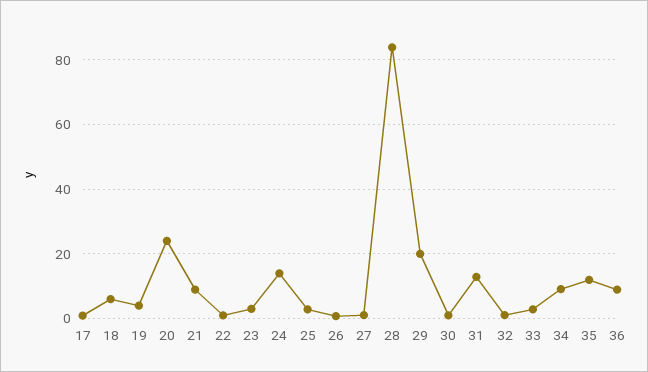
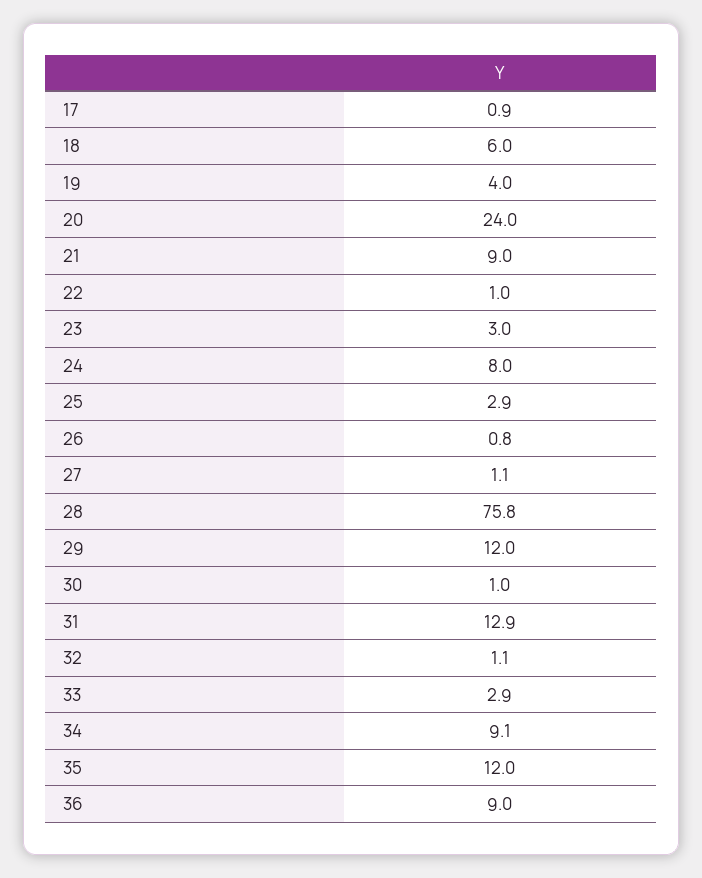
  {
    "17": 0.9,
    "18": 6,
    "19": 4,
    "20": 24,
    "21": 9,
    "22": 1,
    "23": 3,
-   "24": 14,
+   "24": 8,
    "25": 2.9,
    "26": 0.8,
    "27": 1.1,
-   "28": 84,
+   "28": 75.8,
-   "29": 20,
+   "29": 12,
    "30": 1,
    "31": 12.9,
    "32": 1.1,
    "33": 2.9,
    "34": 9.1,
    "35": 12,
    "36": 9
  }

